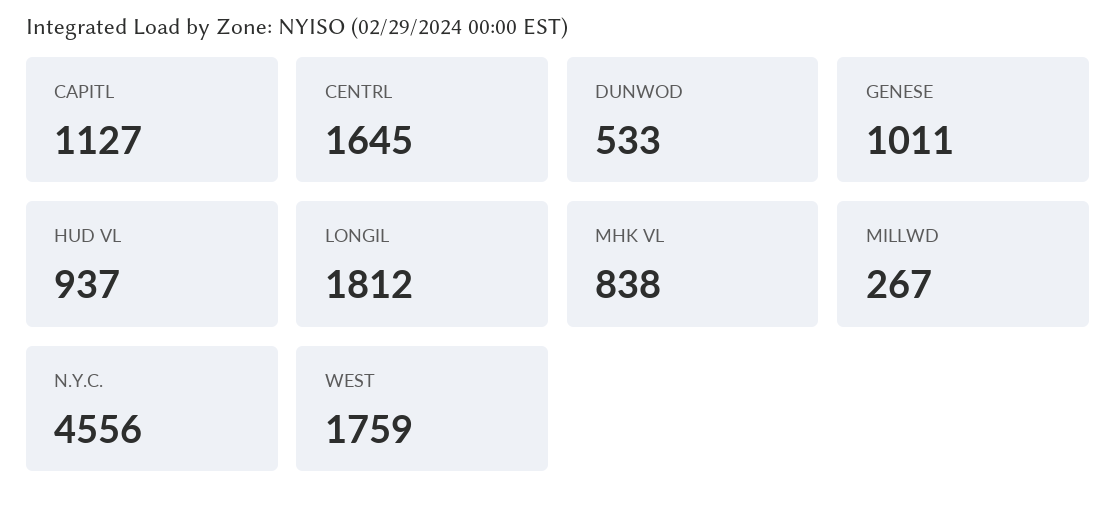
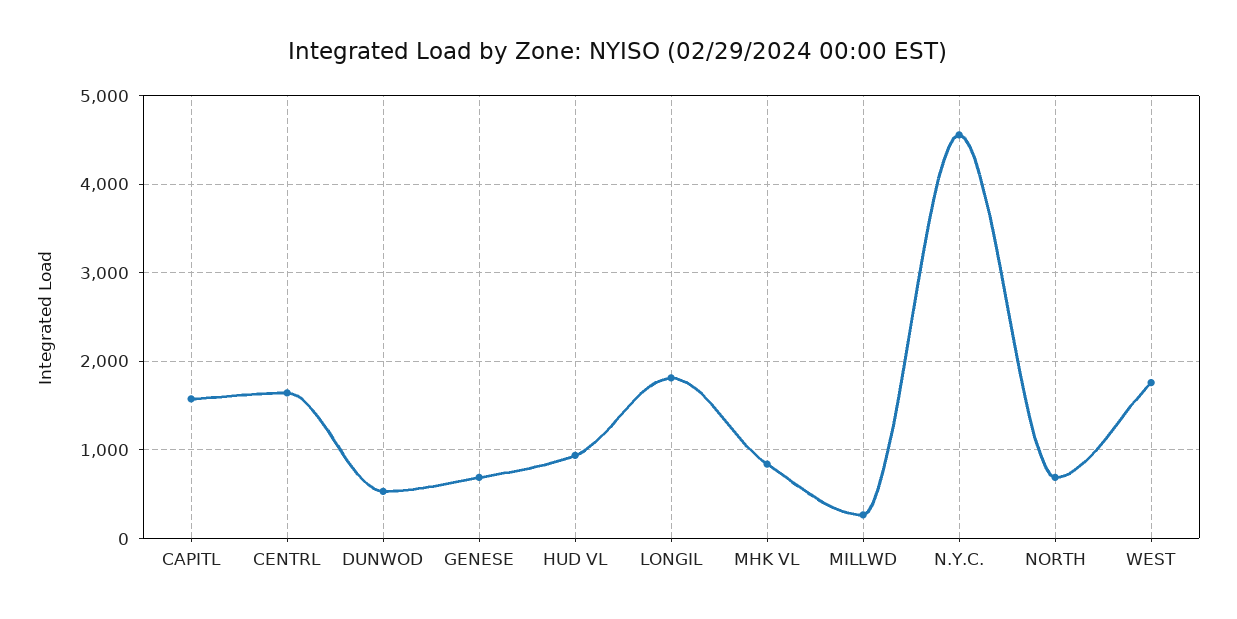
  {
-   "CAPITL": 1127,
+   "CAPITL": 1600,
    "CENTRL": 1645,
    "DUNWOD": 533,
-   "GENESE": 1011,
+   "GENESE": 700,
    "HUD VL": 937,
    "LONGIL": 1812,
    "MHK VL": 838,
    "MILLWD": 267,
    "N.Y.C.": 4556,
-   "WEST": 1759
+   "WEST": 1759,
+   "NORTH": 700
  }

